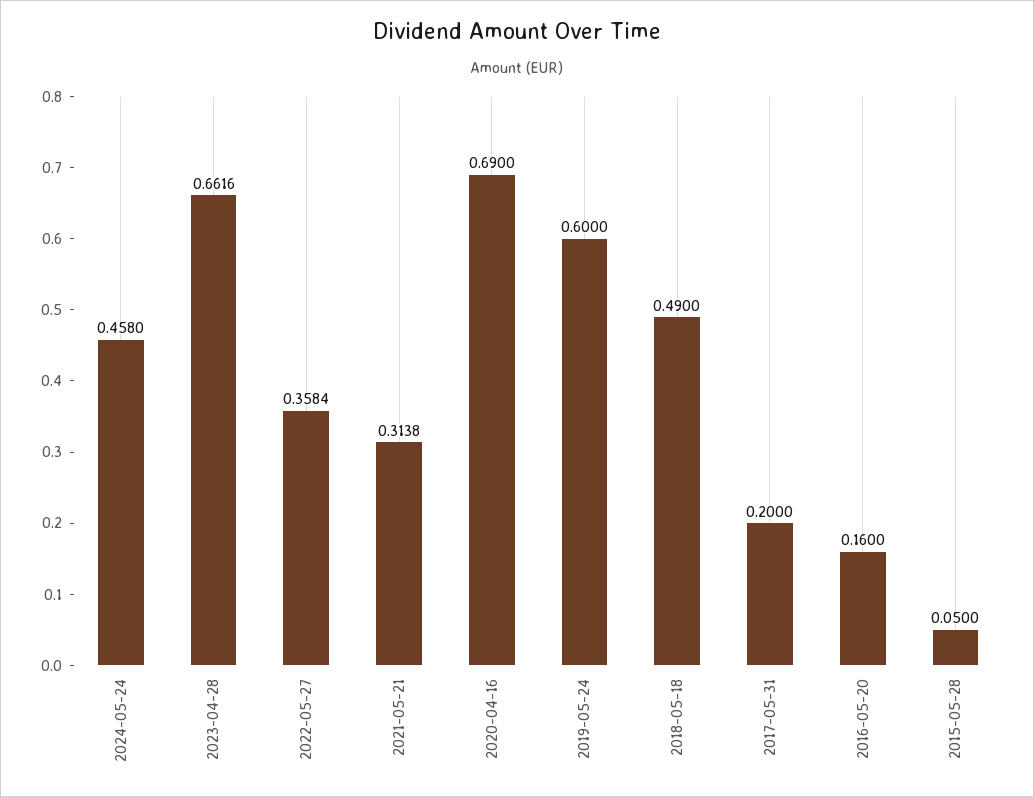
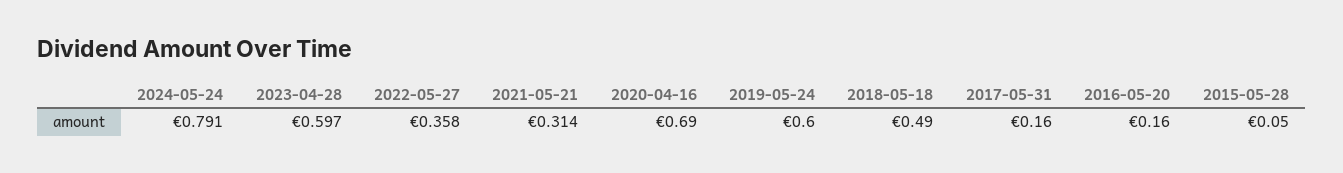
  {
-   "2024-05-24": 0.458,
+   "2024-05-24": 0.791,
-   "2023-04-28": 0.6616,
+   "2023-04-28": 0.597,
    "2022-05-27": 0.3584,
    "2021-05-21": 0.3138,
    "2020-04-16": 0.69,
    "2019-05-24": 0.6,
    "2018-05-18": 0.49,
-   "2017-05-31": 0.2,
+   "2017-05-31": 0.16,
    "2016-05-20": 0.16,
    "2015-05-28": 0.05
  }

